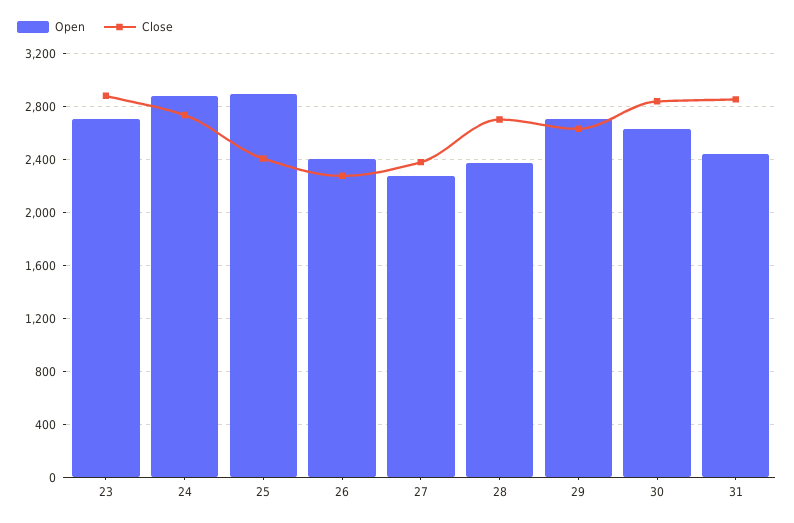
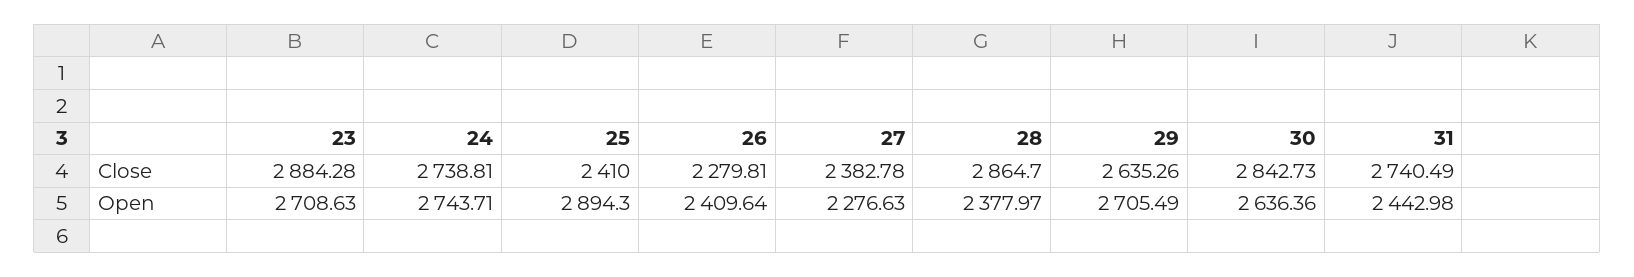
  {
    "Open": {
      "23": 2708.63,
-     "24": 2900,
+     "24": 2743.71,
      "25": 2894.3,
      "26": 2409.64,
      "27": 2276.63,
      "28": 2377.97,
      "29": 2705.49,
      "30": 2636.36,
      "31": 2442.98
    },
    "Close": {
      "23": 2884.28,
      "24": 2738.81,
      "25": 2410,
      "26": 2279.81,
      "27": 2382.78,
-     "28": 2700,
+     "28": 2864.7,
      "29": 2635.26,
      "30": 2842.73,
-     "31": 2850
+     "31": 2740.49
    }
  }

